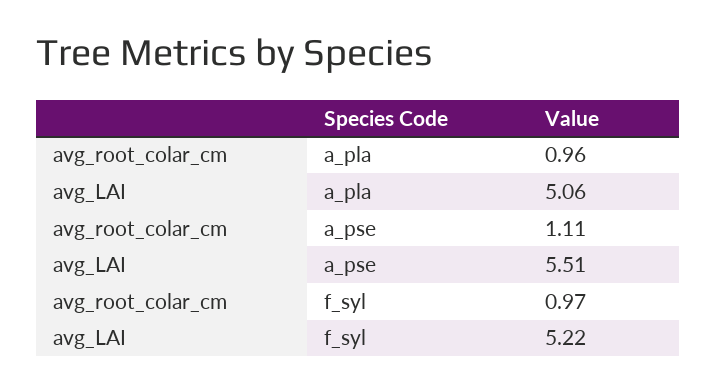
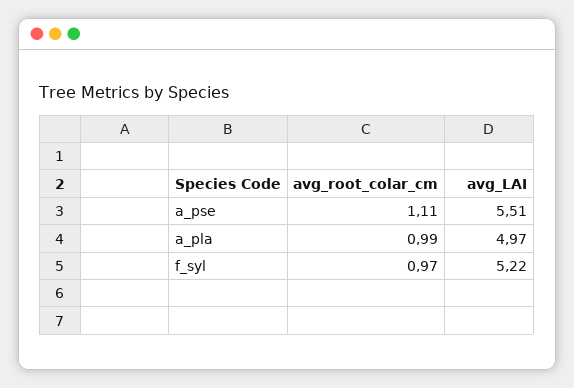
  {
    "avg_root_colar_cm": {
-     "a_pla": 0.96,
+     "a_pla": 0.99,
      "a_pse": 1.11,
      "f_syl": 0.97
    },
    "avg_LAI": {
-     "a_pla": 5.06,
+     "a_pla": 4.97,
      "a_pse": 5.51,
      "f_syl": 5.22
    }
  }

